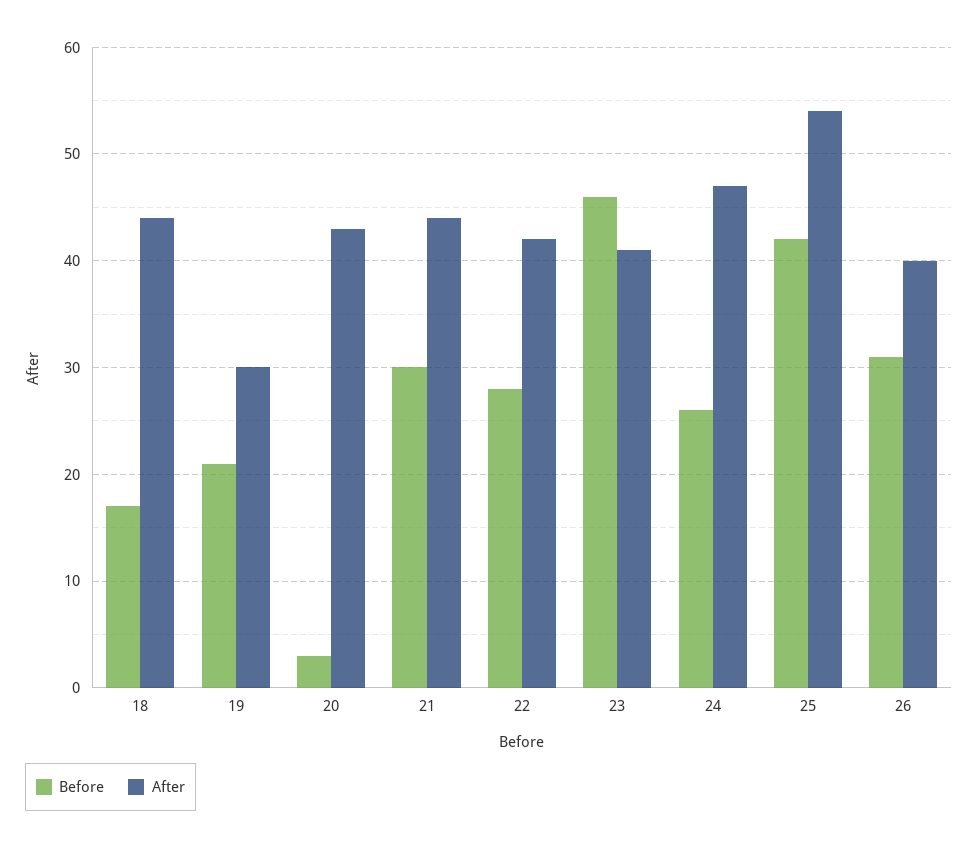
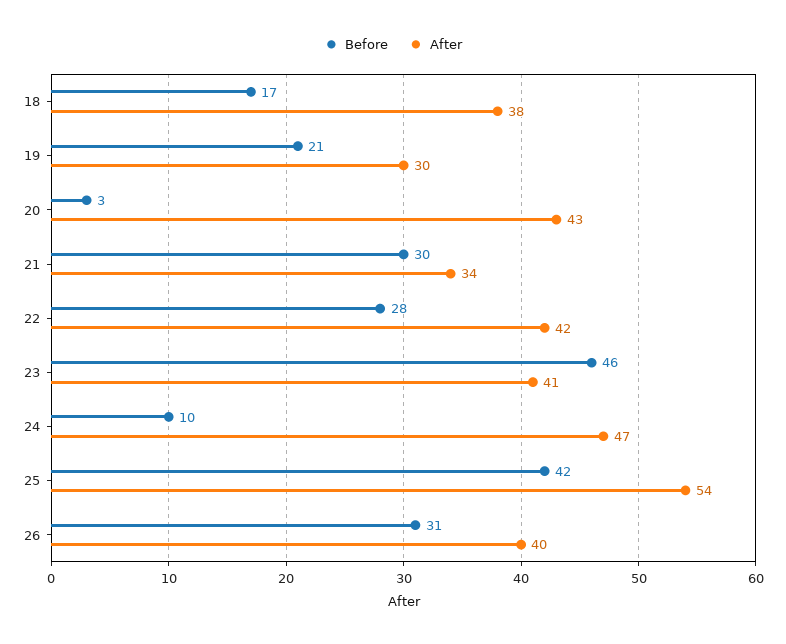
  {
    "Before": {
      "18": 17,
      "19": 21,
      "20": 3,
      "21": 30,
      "22": 28,
      "23": 46,
-     "24": 26,
+     "24": 10,
      "25": 42,
      "26": 31
    },
    "After": {
-     "18": 44,
+     "18": 38,
      "19": 30,
      "20": 43,
-     "21": 44,
+     "21": 34,
      "22": 42,
      "23": 41,
      "24": 47,
      "25": 54,
      "26": 40
    }
  }

